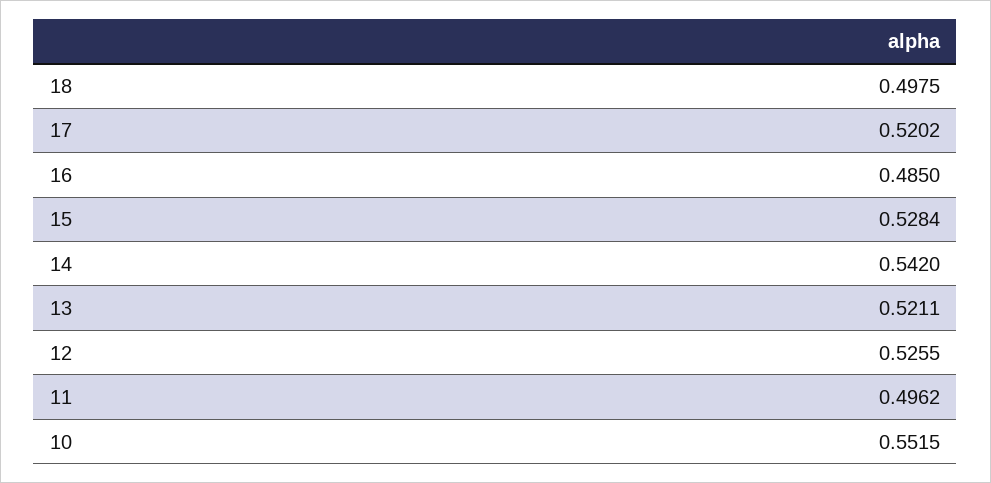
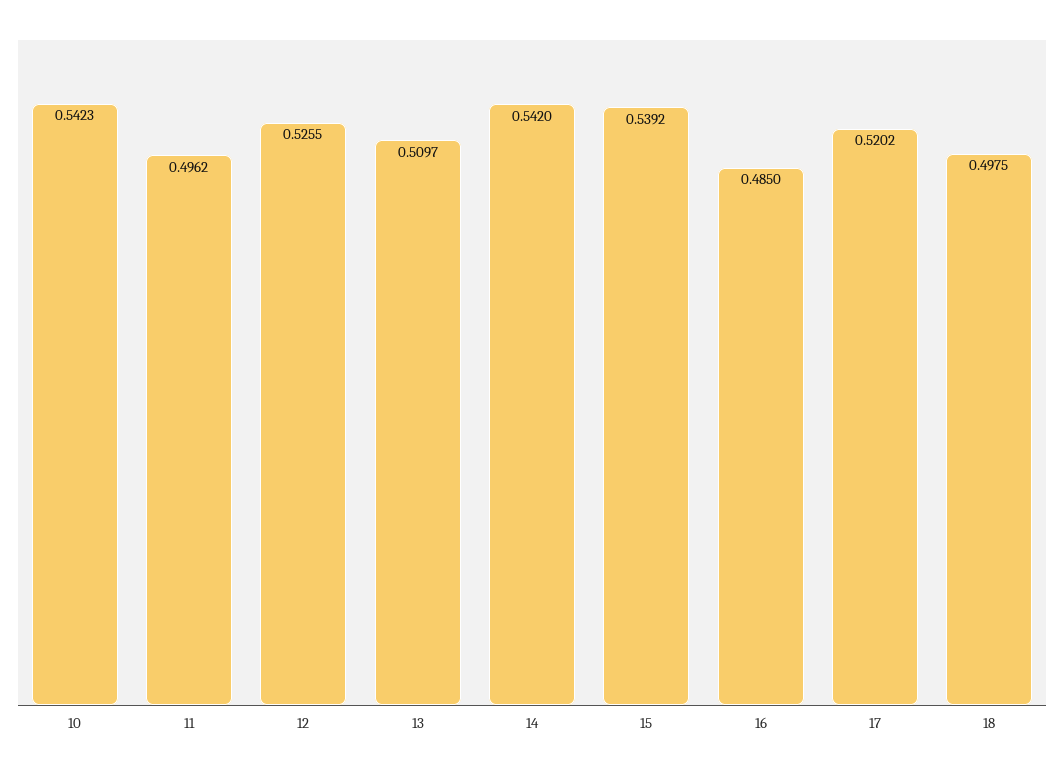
  {
    "18": 0.4975,
    "17": 0.5202,
    "16": 0.485,
-   "15": 0.5284,
+   "15": 0.5392,
    "14": 0.542,
-   "13": 0.5211,
+   "13": 0.5097,
    "12": 0.5255,
    "11": 0.4962,
-   "10": 0.5515
+   "10": 0.5423
  }

